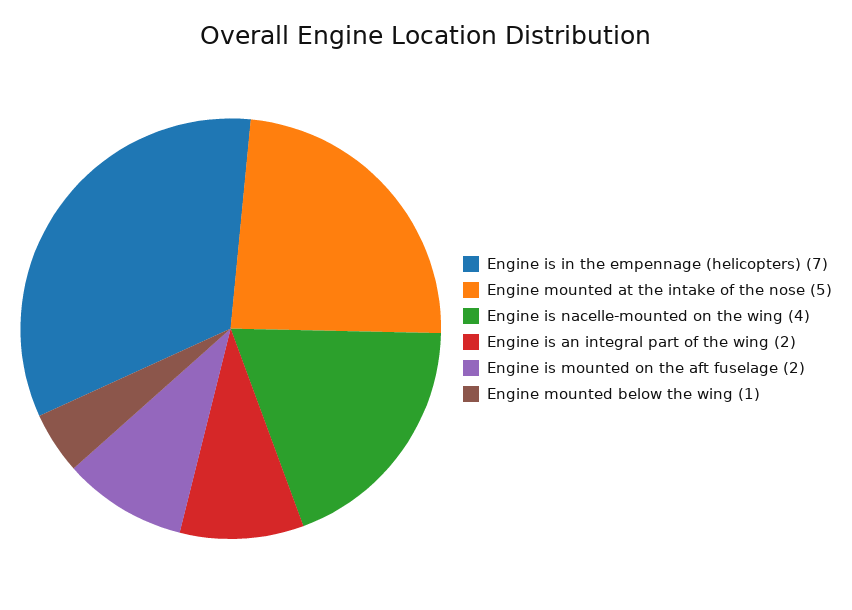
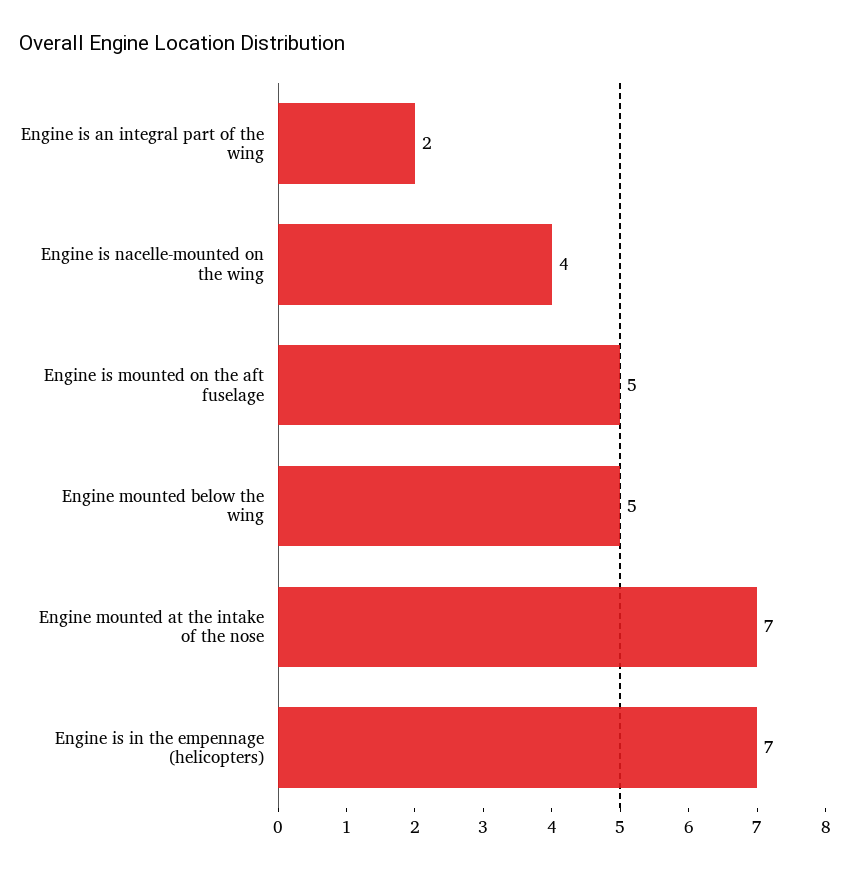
  {
    "Engine is in the empennage (helicopters)": 7,
-   "Engine mounted at the intake of the nose": 5,
+   "Engine mounted at the intake of the nose": 7,
    "Engine is nacelle-mounted on the wing": 4,
    "Engine is an integral part of the wing": 2,
-   "Engine is mounted on the aft fuselage": 2,
+   "Engine is mounted on the aft fuselage": 5,
-   "Engine mounted below the wing": 1
+   "Engine mounted below the wing": 5
  }

